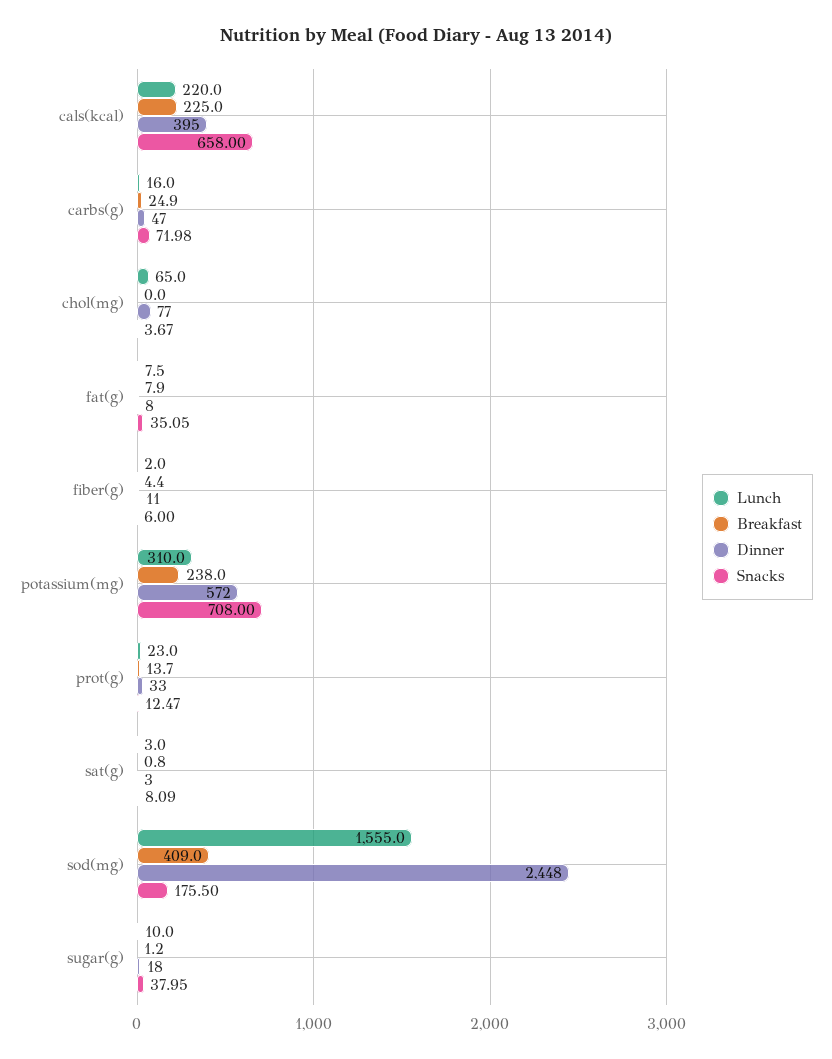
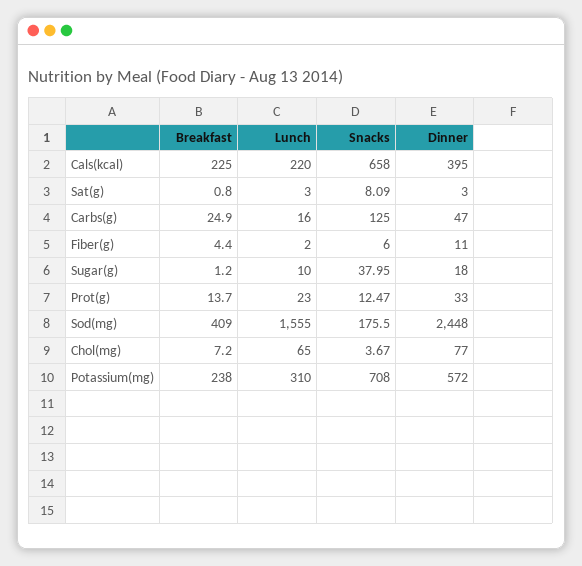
  {
    "Lunch": {
      "cals(kcal)": 220,
      "carbs(g)": 16,
      "chol(mg)": 65,
-     "fat(g)": 7.5,
      "fiber(g)": 2,
      "potassium(mg)": 310,
      "prot(g)": 23,
      "sat(g)": 3,
      "sod(mg)": 1555,
      "sugar(g)": 10
    },
    "Breakfast": {
      "cals(kcal)": 225,
      "carbs(g)": 24.9,
-     "chol(mg)": 0,
+     "chol(mg)": 7.2,
-     "fat(g)": 7.9,
      "fiber(g)": 4.4,
      "potassium(mg)": 238,
      "prot(g)": 13.7,
      "sat(g)": 0.8,
      "sod(mg)": 409,
      "sugar(g)": 1.2
    },
    "Dinner": {
      "cals(kcal)": 395,
      "carbs(g)": 47,
      "chol(mg)": 77,
-     "fat(g)": 8,
      "fiber(g)": 11,
      "potassium(mg)": 572,
      "prot(g)": 33,
      "sat(g)": 3,
      "sod(mg)": 2448,
      "sugar(g)": 18
    },
    "Snacks": {
      "cals(kcal)": 658,
-     "carbs(g)": 71.98,
+     "carbs(g)": 125,
      "chol(mg)": 3.67,
-     "fat(g)": 35.05,
      "fiber(g)": 6,
      "potassium(mg)": 708,
      "prot(g)": 12.47,
      "sat(g)": 8.09,
      "sod(mg)": 175.5,
      "sugar(g)": 37.95
    }
  }

